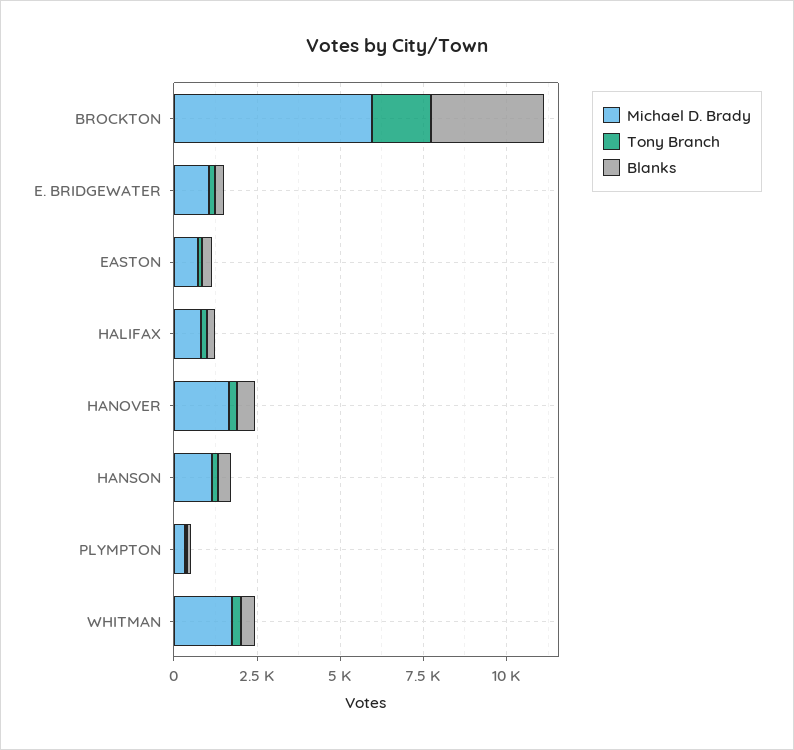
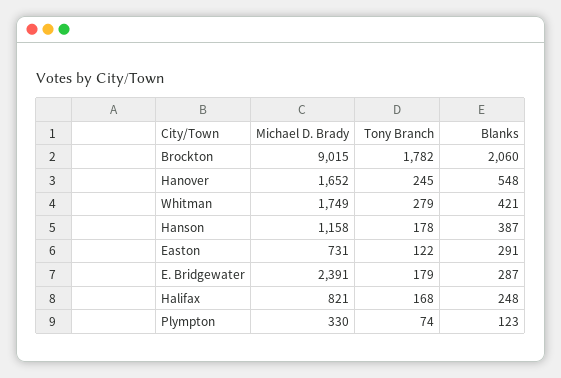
  {
    "Michael D. Brady": {
-     "BROCKTON": 6000,
+     "BROCKTON": 9015,
-     "E. BRIDGEWATER": 1000,
+     "E. BRIDGEWATER": 2391,
      "EASTON": 731,
      "HALIFAX": 821,
      "HANOVER": 1652,
      "HANSON": 1158,
      "PLYMPTON": 330,
      "WHITMAN": 1749
    },
    "Tony Branch": {
      "BROCKTON": 1782,
      "E. BRIDGEWATER": 179,
      "EASTON": 122,
      "HALIFAX": 168,
      "HANOVER": 245,
      "HANSON": 178,
      "PLYMPTON": 74,
      "WHITMAN": 279
    },
    "Blanks": {
-     "BROCKTON": 3500,
+     "BROCKTON": 2060,
      "E. BRIDGEWATER": 287,
      "EASTON": 291,
      "HALIFAX": 248,
      "HANOVER": 548,
      "HANSON": 387,
      "PLYMPTON": 123,
      "WHITMAN": 421
    }
  }

